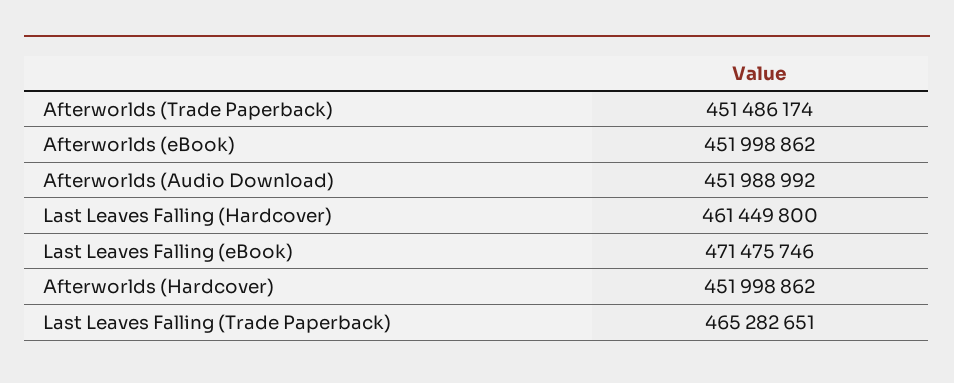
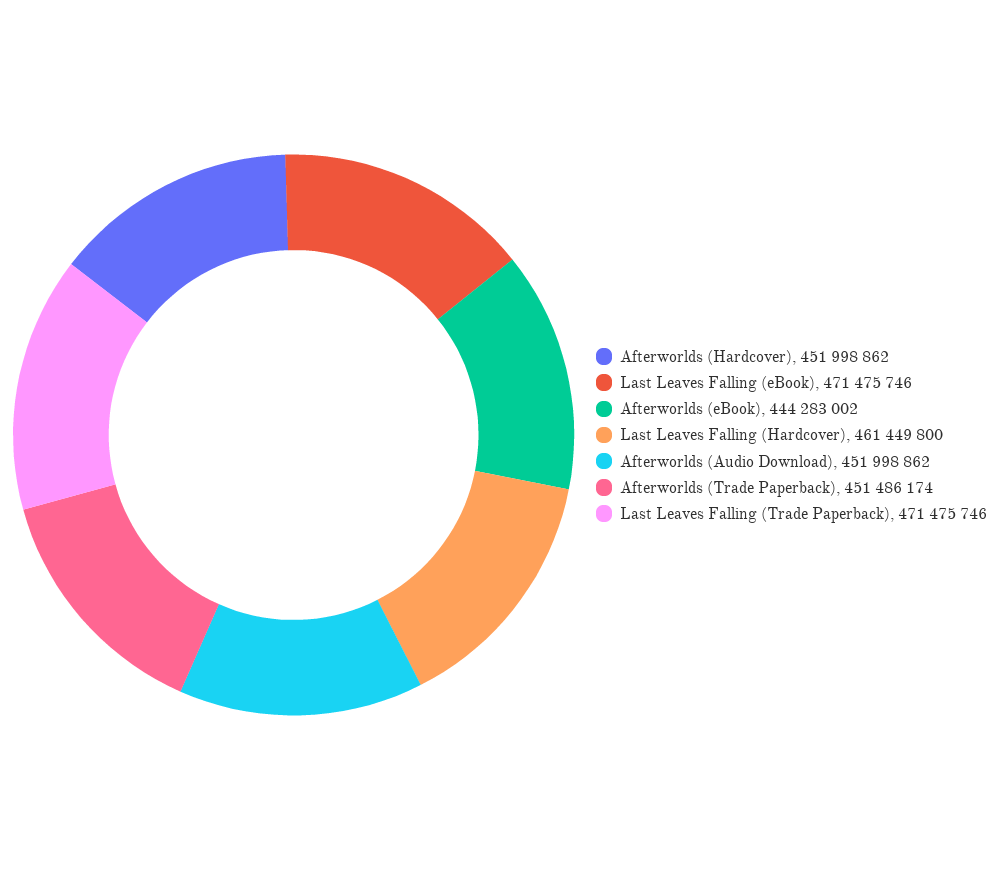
  {
    "Afterworlds (Trade Paperback)": 451486174,
-   "Afterworlds (eBook)": 451998862,
+   "Afterworlds (eBook)": 444283002,
-   "Afterworlds (Audio Download)": 451988992,
+   "Afterworlds (Audio Download)": 451998862,
    "Last Leaves Falling (Hardcover)": 461449800,
    "Last Leaves Falling (eBook)": 471475746,
    "Afterworlds (Hardcover)": 451998862,
-   "Last Leaves Falling (Trade Paperback)": 465282651
+   "Last Leaves Falling (Trade Paperback)": 471475746
  }

